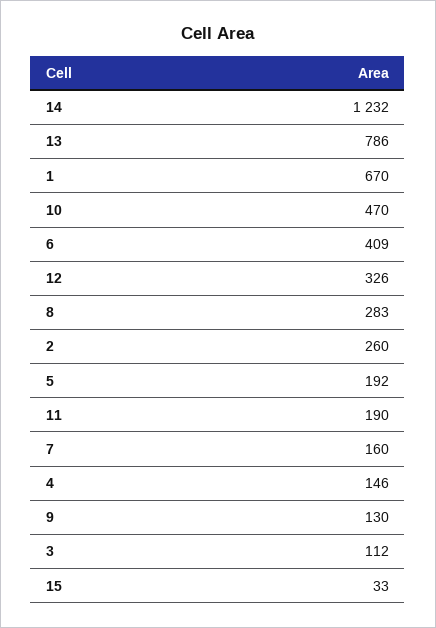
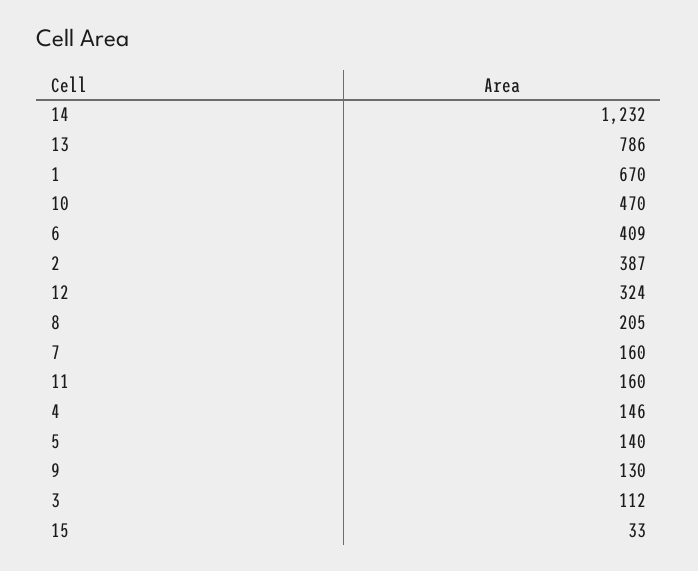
  {
    "14": 1232,
    "13": 786,
    "1": 670,
    "10": 470,
    "6": 409,
-   "12": 326,
+   "12": 324,
-   "8": 283,
+   "8": 205,
-   "2": 260,
+   "2": 387,
-   "5": 192,
+   "5": 140,
-   "11": 190,
+   "11": 160,
    "7": 160,
    "4": 146,
    "9": 130,
    "3": 112,
    "15": 33
  }

